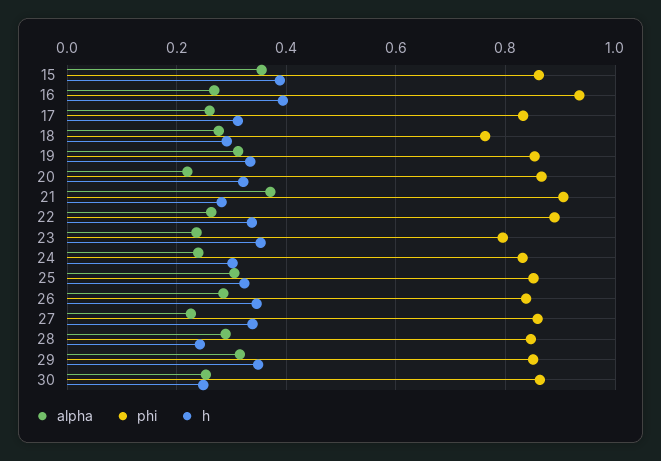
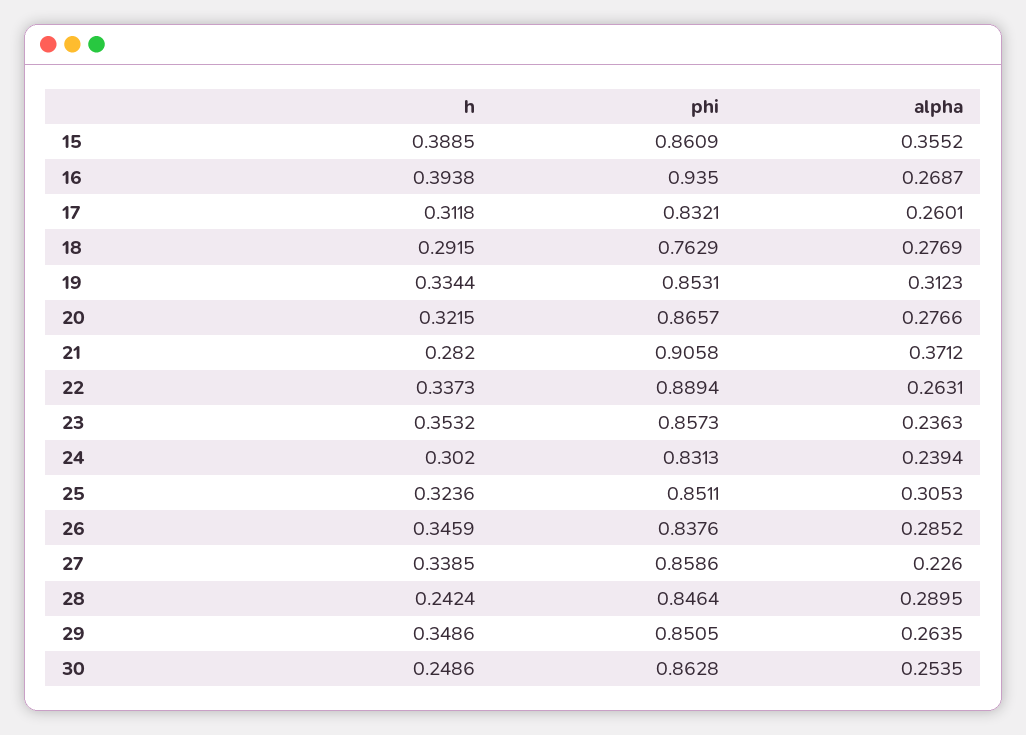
  {
    "alpha": {
      "15": 0.3552,
      "16": 0.2687,
      "17": 0.2601,
      "18": 0.2769,
      "19": 0.3123,
-     "20": 0.22,
+     "20": 0.2766,
      "21": 0.3712,
      "22": 0.2631,
      "23": 0.2363,
      "24": 0.2394,
      "25": 0.3053,
      "26": 0.2852,
      "27": 0.226,
      "28": 0.2895,
-     "29": 0.32,
+     "29": 0.2635,
      "30": 0.2535
    },
    "phi": {
      "15": 0.8609,
      "16": 0.935,
      "17": 0.8321,
      "18": 0.7629,
      "19": 0.8531,
      "20": 0.8657,
      "21": 0.9058,
      "22": 0.8894,
-     "23": 0.8,
+     "23": 0.8573,
      "24": 0.8313,
      "25": 0.8511,
      "26": 0.8376,
      "27": 0.8586,
      "28": 0.8464,
      "29": 0.8505,
      "30": 0.8628
    },
    "h": {
      "15": 0.3885,
      "16": 0.3938,
      "17": 0.3118,
      "18": 0.2915,
      "19": 0.3344,
      "20": 0.3215,
      "21": 0.282,
      "22": 0.3373,
      "23": 0.3532,
      "24": 0.302,
      "25": 0.3236,
      "26": 0.3459,
      "27": 0.3385,
      "28": 0.2424,
      "29": 0.3486,
      "30": 0.2486
    }
  }

